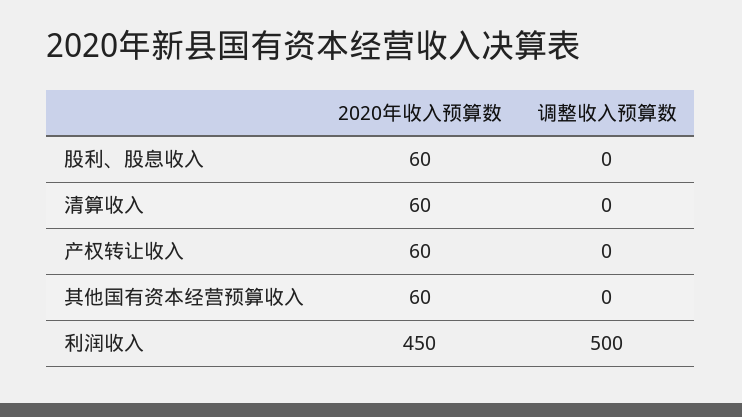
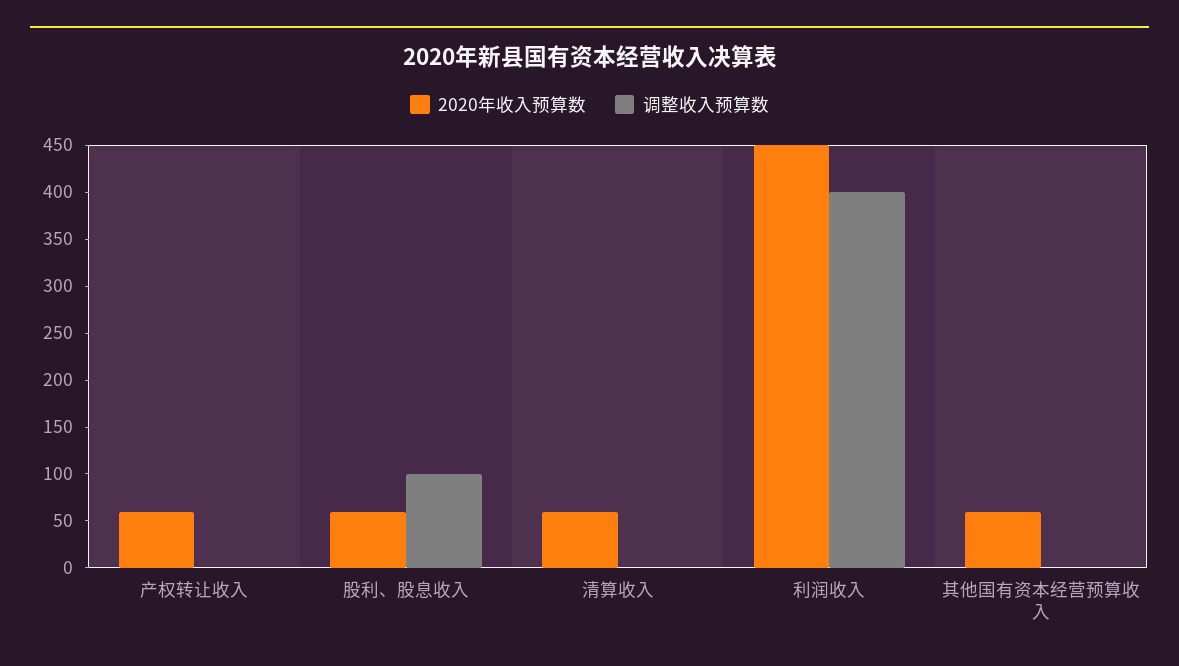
  {
    "2020年收入预算数": {
      "股利、股息收入": 60,
      "清算收入": 60,
      "产权转让收入": 60,
      "其他国有资本经营预算收入": 60,
      "利润收入": 450
    },
    "调整收入预算数": {
-     "股利、股息收入": 0,
+     "股利、股息收入": 100,
      "清算收入": 0,
      "产权转让收入": 0,
      "其他国有资本经营预算收入": 0,
-     "利润收入": 500
+     "利润收入": 400
    }
  }

